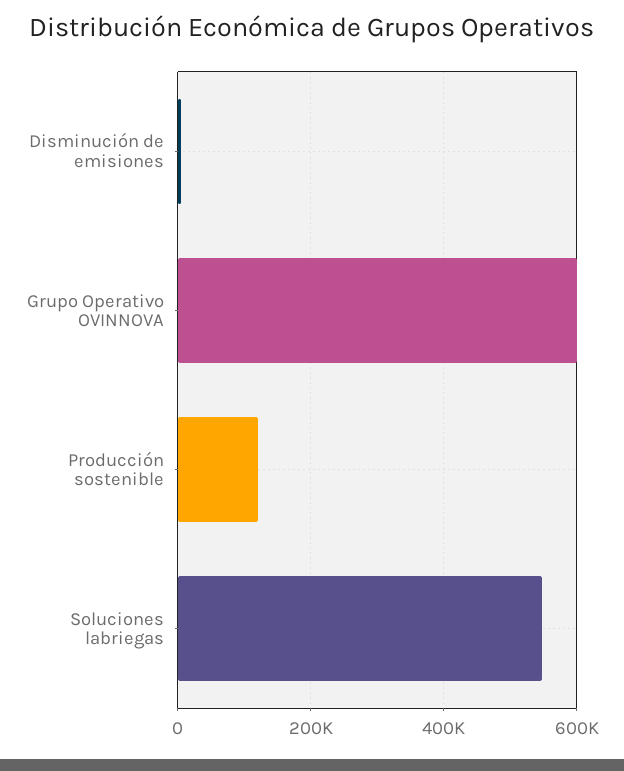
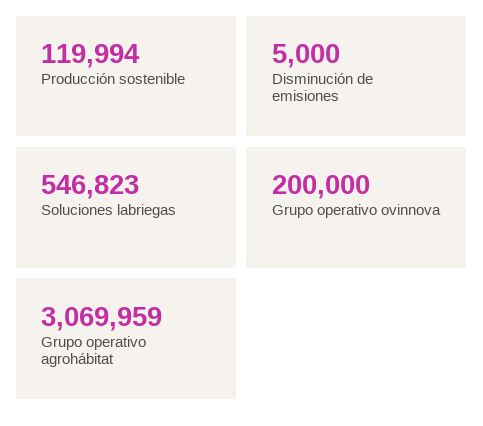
  {
    "Disminución de emisiones": 5000,
-   "Grupo Operativo OVINNOVA": 600000,
+   "Grupo Operativo OVINNOVA": 200000,
    "Producción sostenible": 119994,
-   "Soluciones labriegas": 546823
+   "Soluciones labriegas": 546823,
+   "Grupo operativo agrohábitat": 3069959
  }

